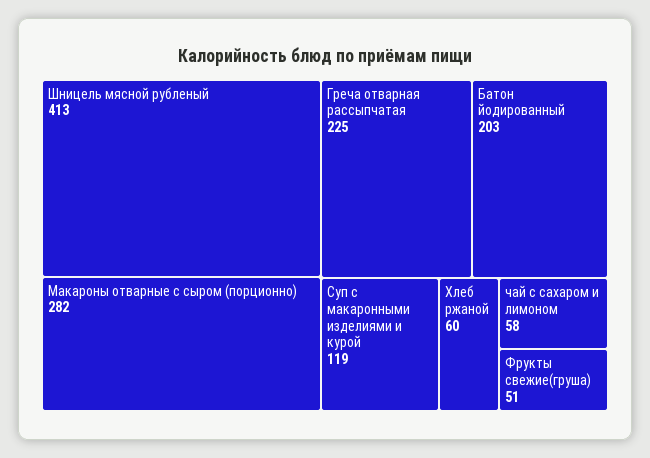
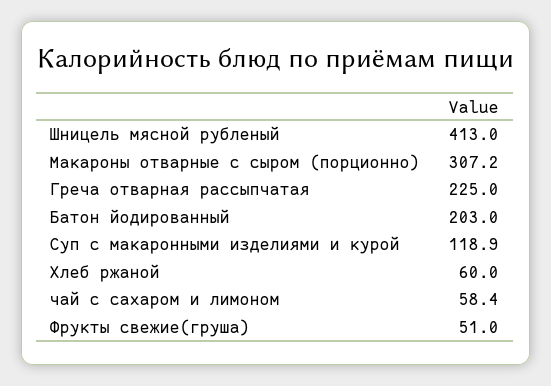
  {
    "Шницель мясной рубленый": 413,
-   "Макароны отварные с сыром (порционно)": 282,
+   "Макароны отварные с сыром (порционно)": 307.2,
    "Греча отварная рассыпчатая": 225,
    "Батон йодированный": 203,
    "Суп с макаронными изделиями и курой": 118.9,
    "Хлеб ржаной": 60,
    "чай с сахаром и лимоном": 58.4,
    "Фрукты свежие(груша)": 51
  }

